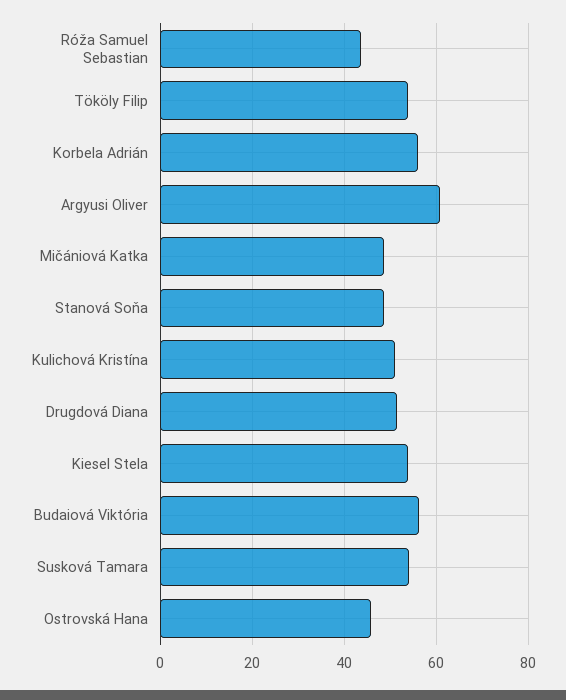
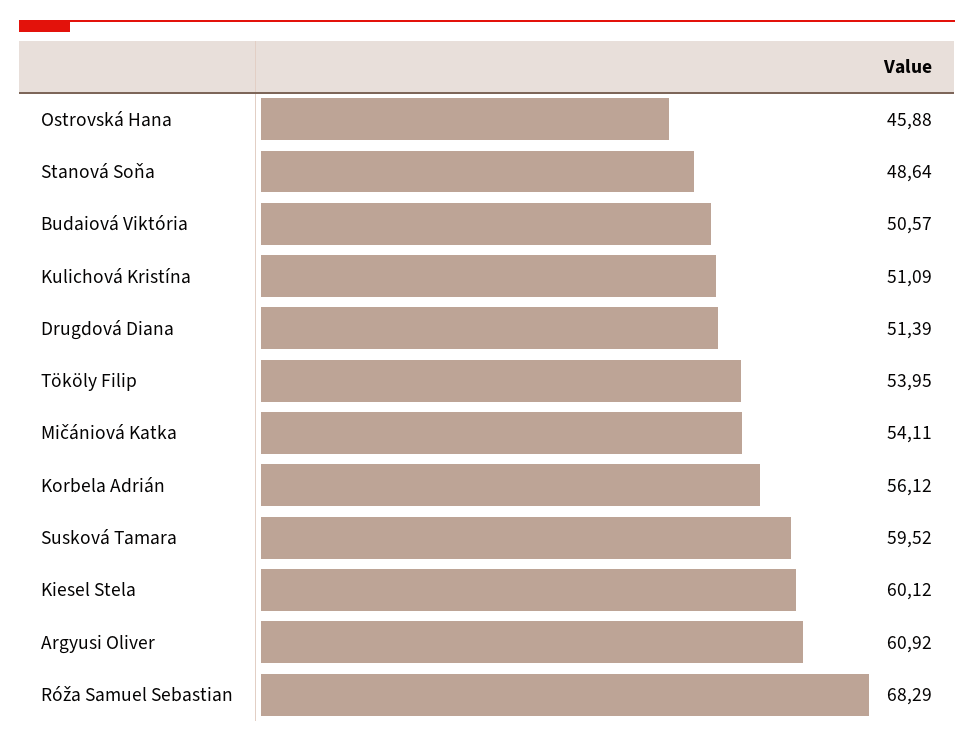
  {
-   "Róža Samuel Sebastian": 44,
+   "Róža Samuel Sebastian": 68.29,
    "Tököly Filip": 53.95,
    "Korbela Adrián": 56.12,
    "Argyusi Oliver": 60.92,
-   "Mičániová Katka": 48,
+   "Mičániová Katka": 54.11,
    "Stanová Soňa": 48.64,
    "Kulichová Kristína": 51.09,
    "Drugdová Diana": 51.39,
-   "Kiesel Stela": 54,
+   "Kiesel Stela": 60.12,
-   "Budaiová Viktória": 56,
+   "Budaiová Viktória": 50.57,
-   "Susková Tamara": 54,
+   "Susková Tamara": 59.52,
    "Ostrovská Hana": 45.88
  }

